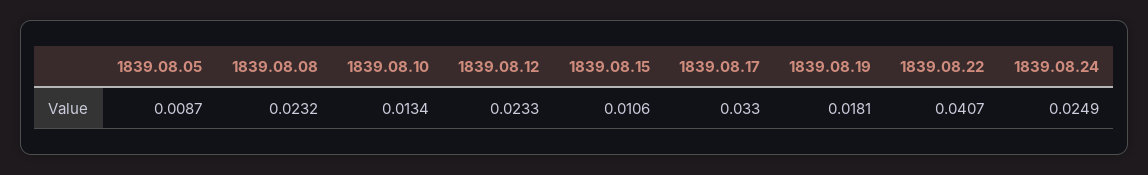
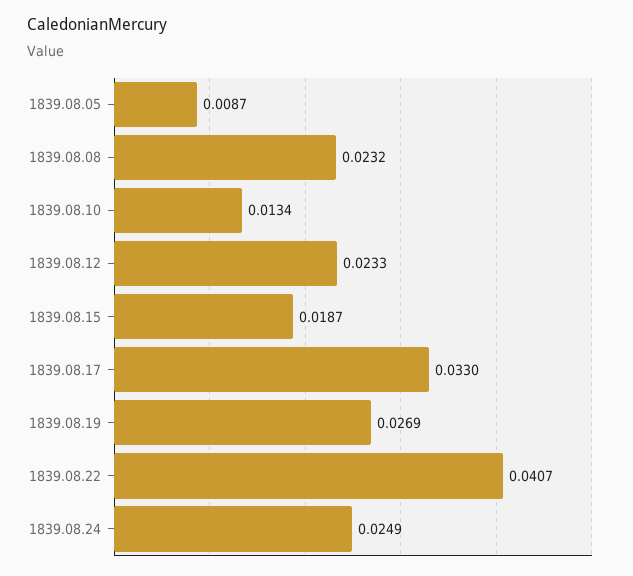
  {
    "1839.08.05": 0.0087,
    "1839.08.08": 0.0232,
    "1839.08.10": 0.0134,
    "1839.08.12": 0.0233,
-   "1839.08.15": 0.0106,
+   "1839.08.15": 0.0187,
    "1839.08.17": 0.033,
-   "1839.08.19": 0.0181,
+   "1839.08.19": 0.0269,
    "1839.08.22": 0.0407,
    "1839.08.24": 0.0249
  }

